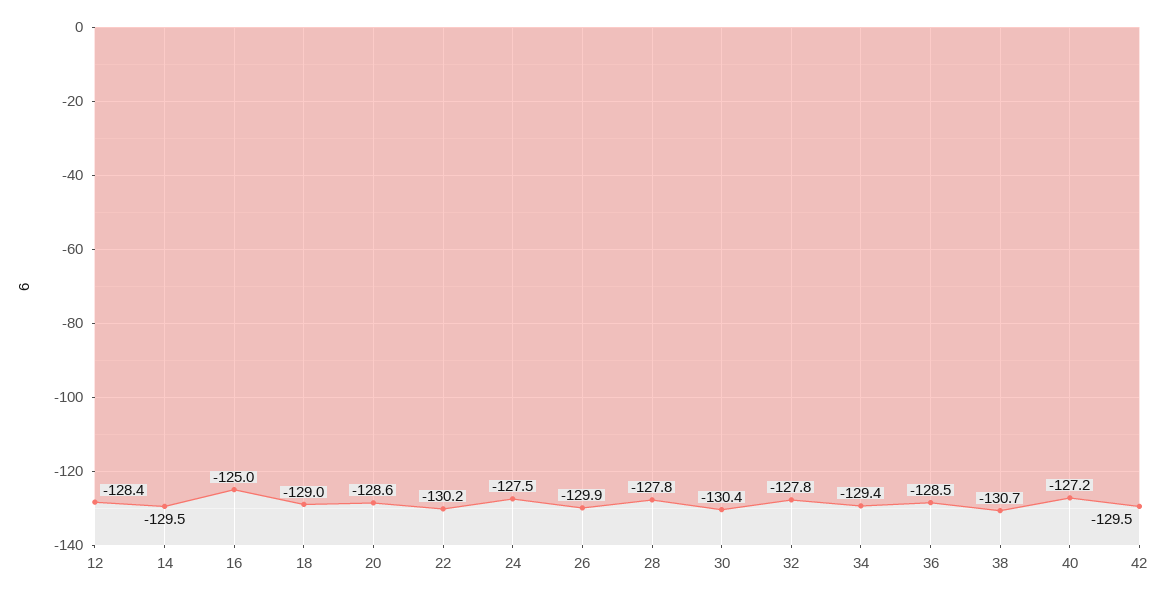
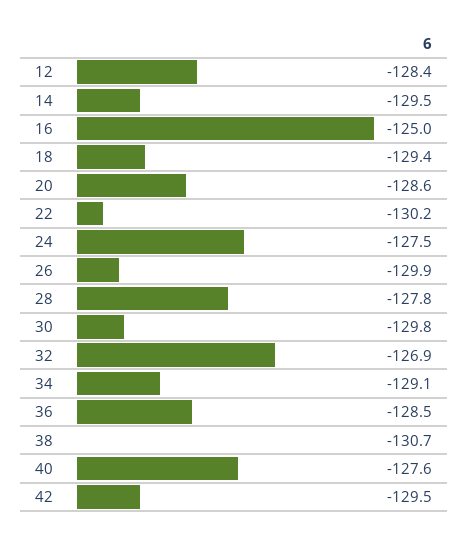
  {
    "12": -128.4,
    "14": -129.5,
    "16": -125,
-   "18": -129,
+   "18": -129.4,
    "20": -128.6,
    "22": -130.2,
    "24": -127.5,
    "26": -129.9,
    "28": -127.8,
-   "30": -130.4,
+   "30": -129.8,
-   "32": -127.8,
+   "32": -126.9,
-   "34": -129.4,
+   "34": -129.1,
    "36": -128.5,
    "38": -130.7,
-   "40": -127.2,
+   "40": -127.6,
    "42": -129.5
  }

